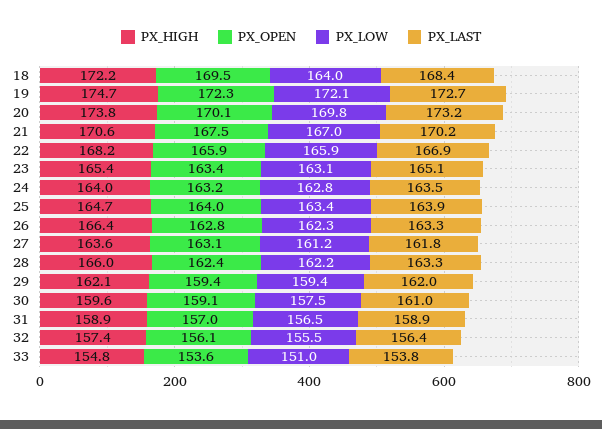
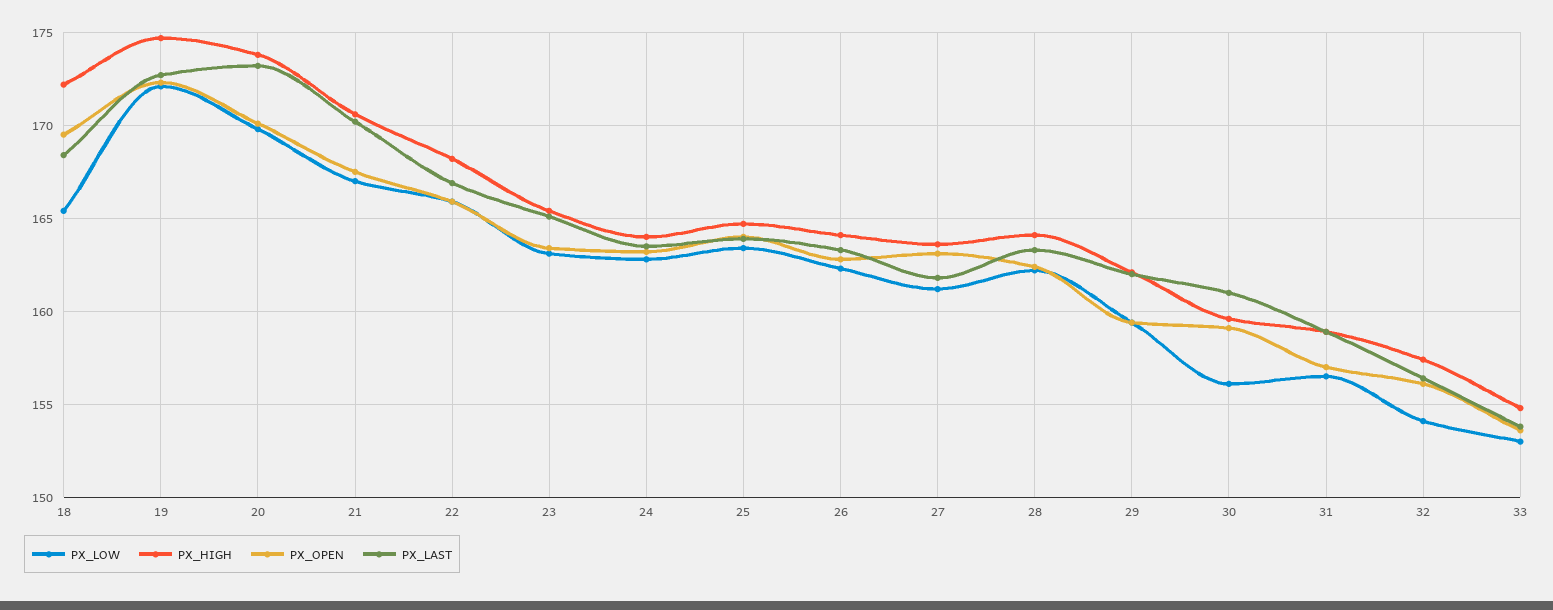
  {
    "PX_HIGH": {
      "18": 172.2,
      "19": 174.7,
      "20": 173.8,
      "21": 170.6,
      "22": 168.2,
      "23": 165.4,
      "24": 164,
      "25": 164.7,
-     "26": 166.4,
+     "26": 164,
      "27": 163.6,
-     "28": 166,
+     "28": 164,
      "29": 162.1,
      "30": 159.6,
      "31": 158.9,
      "32": 157.4,
      "33": 154.8
    },
    "PX_OPEN": {
      "18": 169.5,
      "19": 172.3,
      "20": 170.1,
      "21": 167.5,
      "22": 165.9,
      "23": 163.4,
      "24": 163.2,
      "25": 164,
      "26": 162.8,
      "27": 163.1,
      "28": 162.4,
      "29": 159.4,
      "30": 159.1,
      "31": 157,
      "32": 156.1,
      "33": 153.6
    },
    "PX_LOW": {
-     "18": 164,
+     "18": 165.5,
      "19": 172.1,
      "20": 169.8,
      "21": 167,
      "22": 165.9,
      "23": 163.1,
      "24": 162.8,
      "25": 163.4,
      "26": 162.3,
      "27": 161.2,
      "28": 162.2,
      "29": 159.4,
-     "30": 157.5,
+     "30": 156,
      "31": 156.5,
-     "32": 155.5,
+     "32": 154,
-     "33": 151
+     "33": 153
    },
    "PX_LAST": {
      "18": 168.4,
      "19": 172.7,
      "20": 173.2,
      "21": 170.2,
      "22": 166.9,
      "23": 165.1,
      "24": 163.5,
      "25": 163.9,
      "26": 163.3,
      "27": 161.8,
      "28": 163.3,
      "29": 162,
      "30": 161,
      "31": 158.9,
      "32": 156.4,
      "33": 153.8
    }
  }

